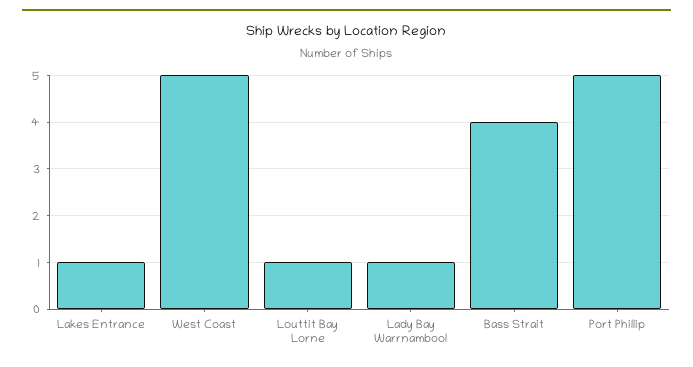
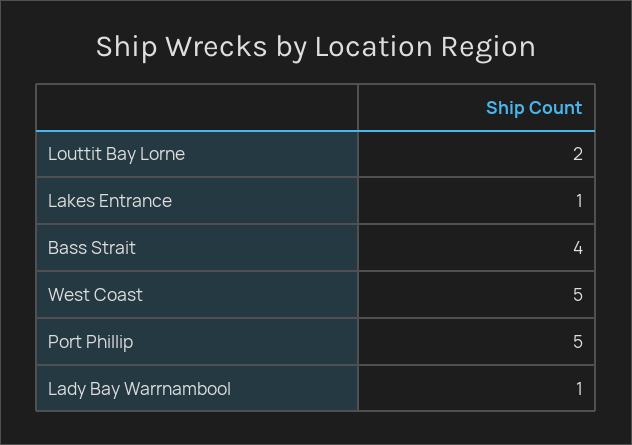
  {
    "Lakes Entrance": 1,
    "West Coast": 5,
-   "Louttit Bay Lorne": 1,
+   "Louttit Bay Lorne": 2,
    "Lady Bay Warrnambool": 1,
    "Bass Strait": 4,
    "Port Phillip": 5
  }

